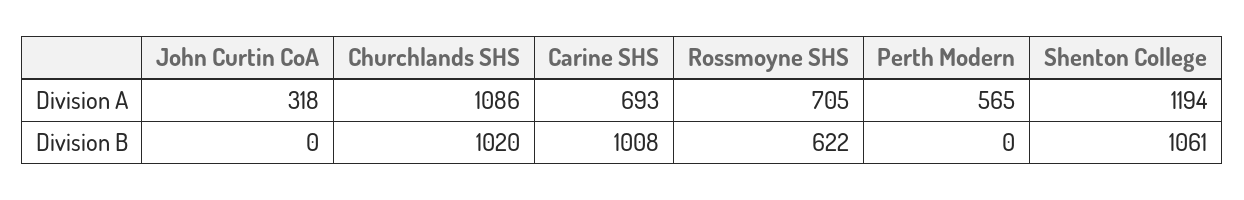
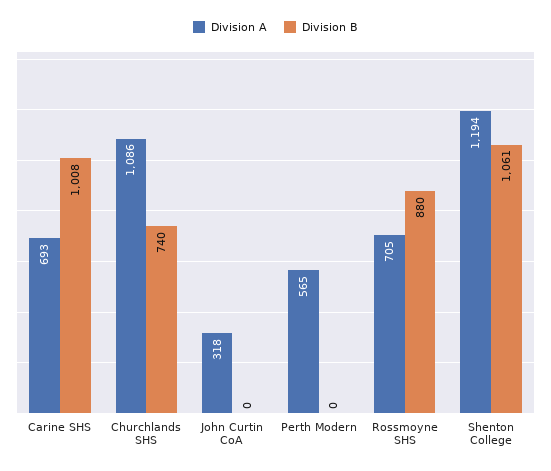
  {
    "Division A": {
      "John Curtin CoA": 318,
      "Churchlands SHS": 1086,
      "Carine SHS": 693,
      "Rossmoyne SHS": 705,
      "Perth Modern": 565,
      "Shenton College": 1194
    },
    "Division B": {
      "John Curtin CoA": 0,
-     "Churchlands SHS": 1020,
+     "Churchlands SHS": 740,
      "Carine SHS": 1008,
-     "Rossmoyne SHS": 622,
+     "Rossmoyne SHS": 880,
      "Perth Modern": 0,
      "Shenton College": 1061
    }
  }

